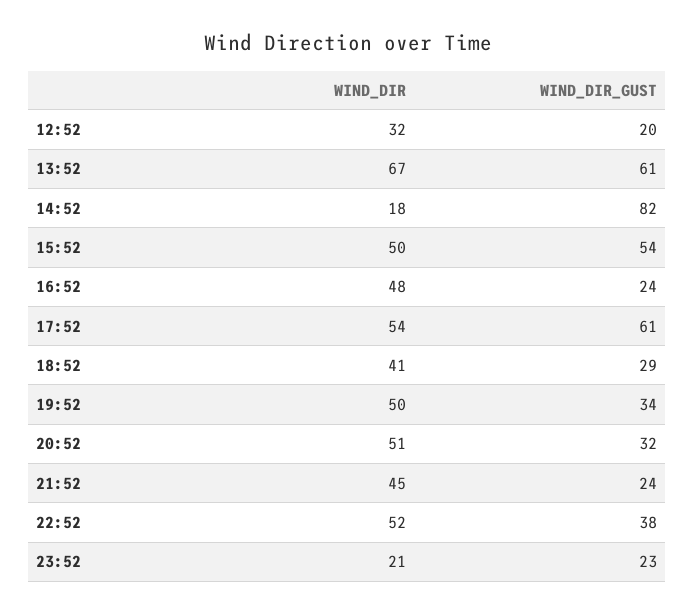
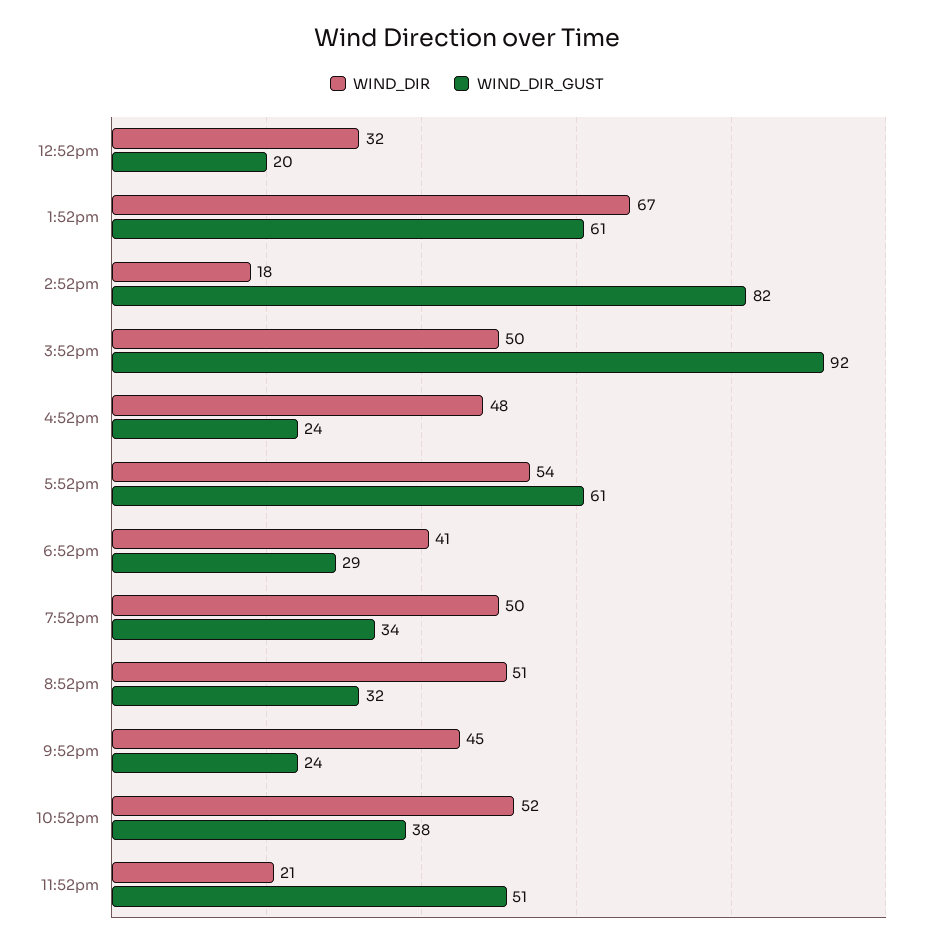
  {
    "WIND_DIR": {
      "12:52": 32,
      "13:52": 67,
      "14:52": 18,
      "15:52": 50,
      "16:52": 48,
      "17:52": 54,
      "18:52": 41,
      "19:52": 50,
      "20:52": 51,
      "21:52": 45,
      "22:52": 52,
      "23:52": 21
    },
    "WIND_DIR_GUST": {
      "12:52": 20,
      "13:52": 61,
      "14:52": 82,
-     "15:52": 54,
+     "15:52": 92,
      "16:52": 24,
      "17:52": 61,
      "18:52": 29,
      "19:52": 34,
      "20:52": 32,
      "21:52": 24,
      "22:52": 38,
-     "23:52": 23
+     "23:52": 51
    }
  }

